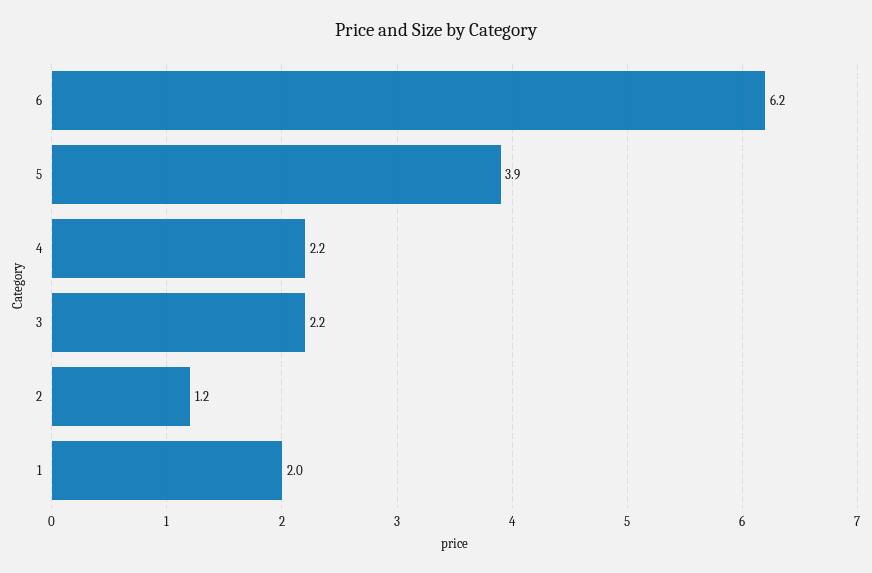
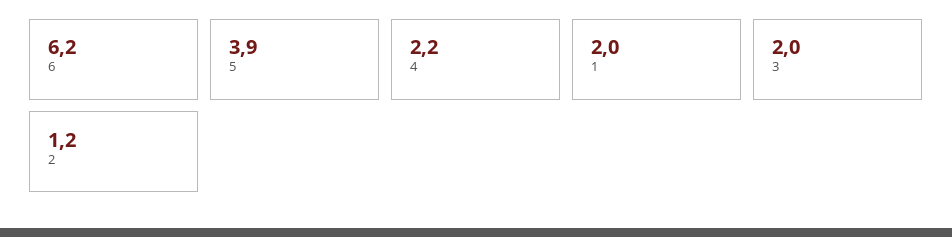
  {
    "6": 6.2,
    "5": 3.9,
    "4": 2.2,
-   "3": 2.2,
+   "3": 2,
    "2": 1.2,
    "1": 2
  }

